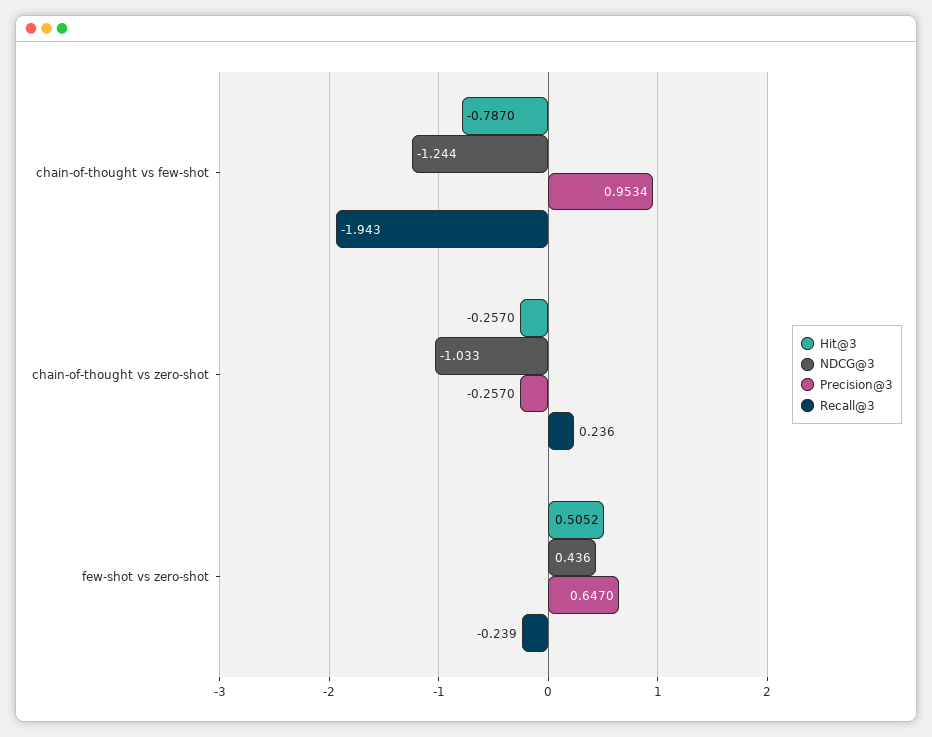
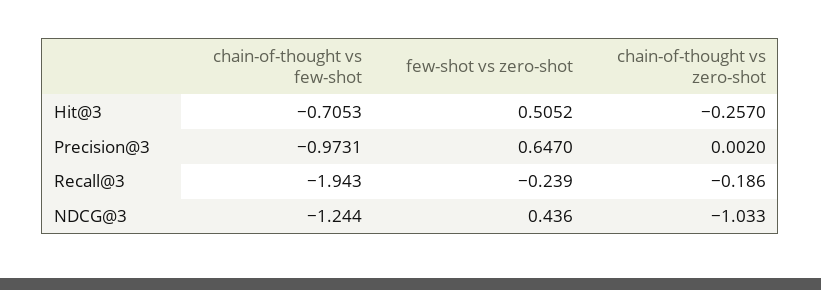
  {
    "Hit@3": {
-     "chain-of-thought vs few-shot": -0.787,
+     "chain-of-thought vs few-shot": -0.7053,
      "chain-of-thought vs zero-shot": -0.257,
      "few-shot vs zero-shot": 0.5052
    },
    "NDCG@3": {
      "chain-of-thought vs few-shot": -1.244,
      "chain-of-thought vs zero-shot": -1.033,
      "few-shot vs zero-shot": 0.436
    },
    "Precision@3": {
-     "chain-of-thought vs few-shot": 0.9534,
+     "chain-of-thought vs few-shot": -0.9731,
-     "chain-of-thought vs zero-shot": -0.257,
+     "chain-of-thought vs zero-shot": 0.002,
      "few-shot vs zero-shot": 0.647
    },
    "Recall@3": {
      "chain-of-thought vs few-shot": -1.943,
-     "chain-of-thought vs zero-shot": 0.236,
+     "chain-of-thought vs zero-shot": -0.186,
      "few-shot vs zero-shot": -0.239
    }
  }

